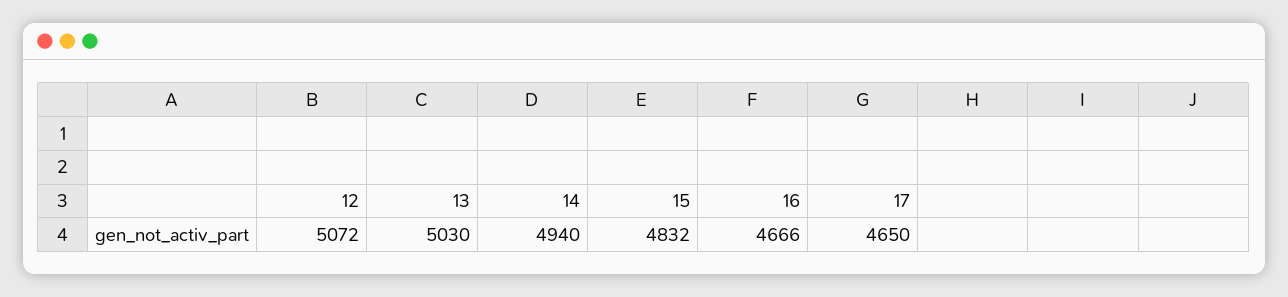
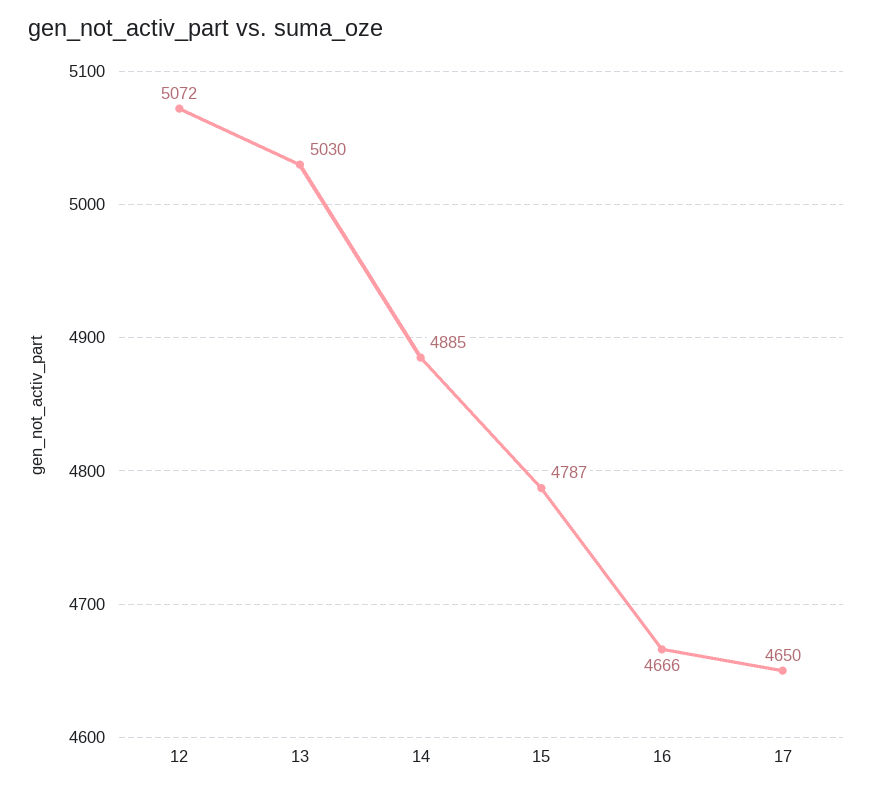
  {
    "12": 5072,
    "13": 5030,
-   "14": 4940,
+   "14": 4885,
-   "15": 4832,
+   "15": 4787,
    "16": 4666,
    "17": 4650
  }

